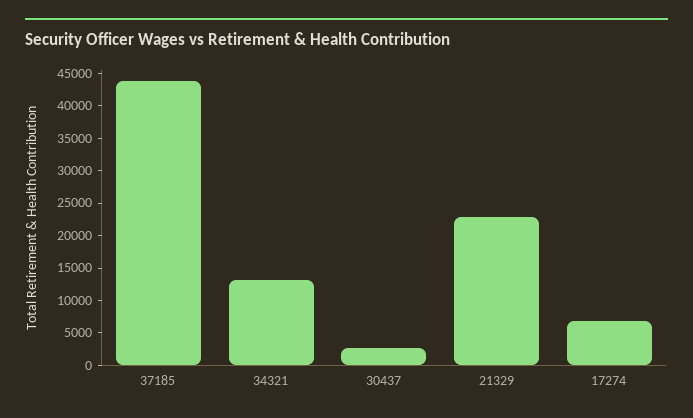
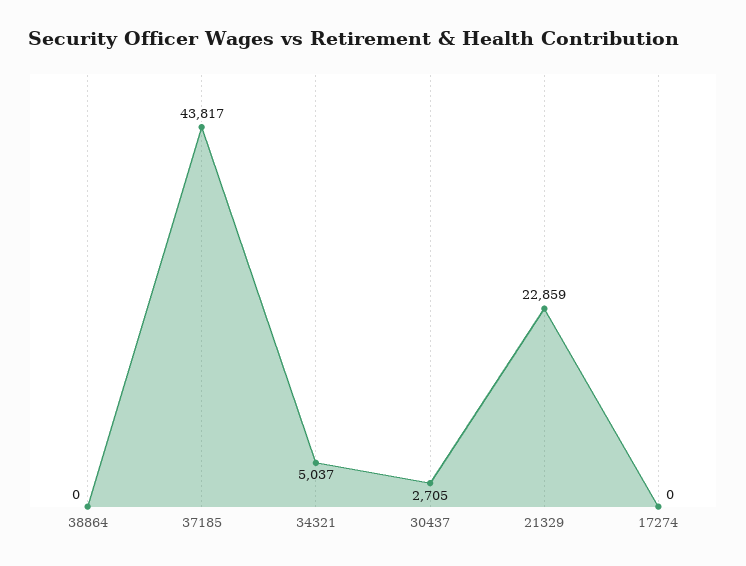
  {
    "37185": 43817,
-   "34321": 12500,
+   "34321": 5037,
    "30437": 2705,
    "21329": 22859,
-   "17274": 7500
+   "17274": 0,
+   "38864": 0
  }

